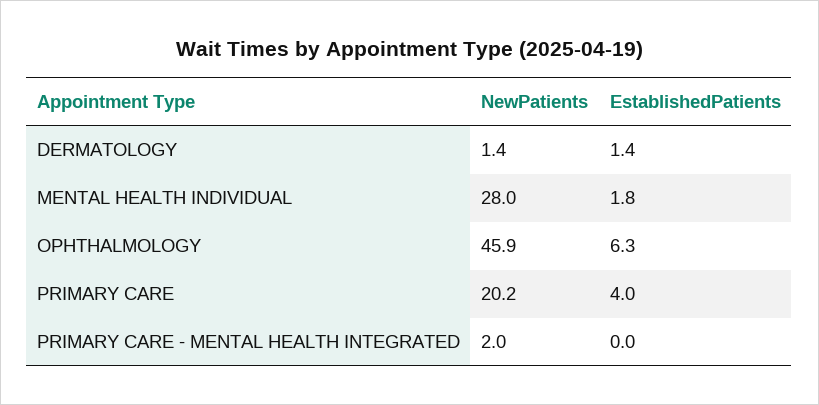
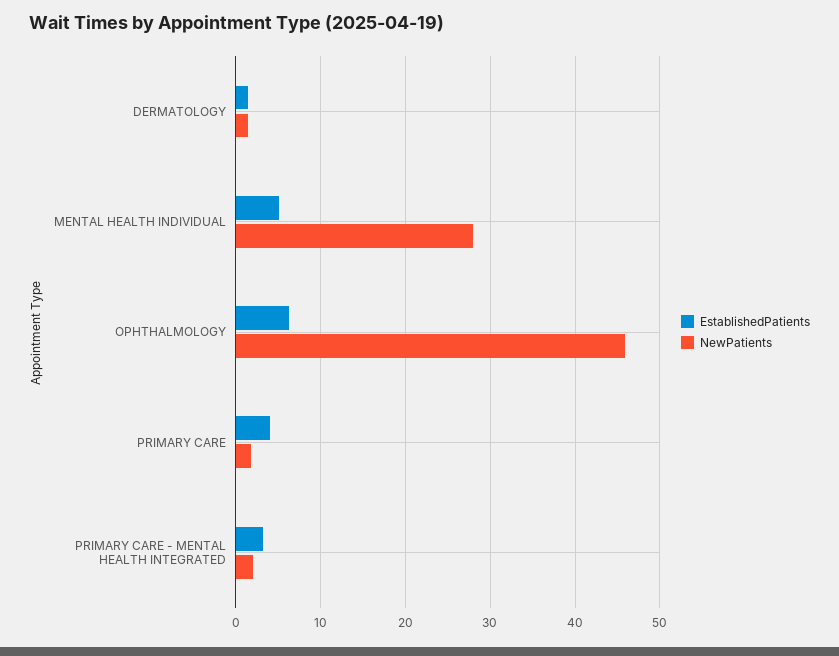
  {
    "NewPatients": {
      "DERMATOLOGY": 1.4,
      "MENTAL HEALTH INDIVIDUAL": 28,
      "OPHTHALMOLOGY": 45.9,
-     "PRIMARY CARE": 20.2,
+     "PRIMARY CARE": 2,
      "PRIMARY CARE - MENTAL HEALTH INTEGRATED": 2
    },
    "EstablishedPatients": {
      "DERMATOLOGY": 1.4,
-     "MENTAL HEALTH INDIVIDUAL": 1.8,
+     "MENTAL HEALTH INDIVIDUAL": 5,
      "OPHTHALMOLOGY": 6.3,
      "PRIMARY CARE": 4,
-     "PRIMARY CARE - MENTAL HEALTH INTEGRATED": 0
+     "PRIMARY CARE - MENTAL HEALTH INTEGRATED": 3
    }
  }

